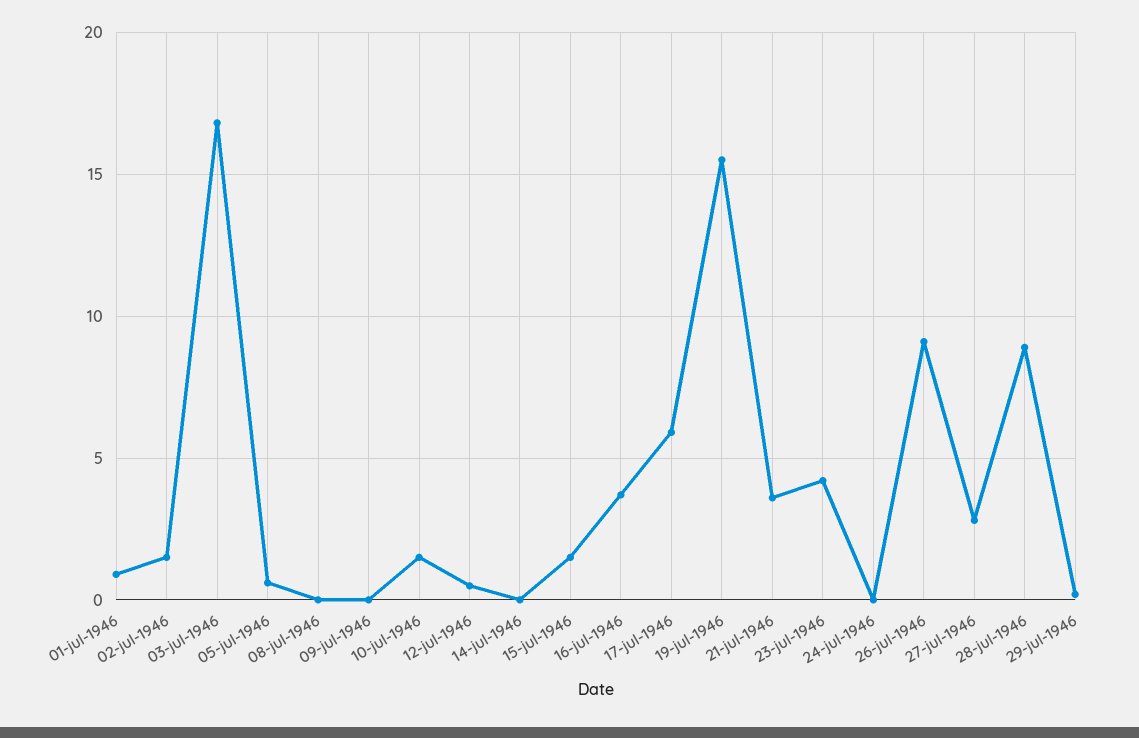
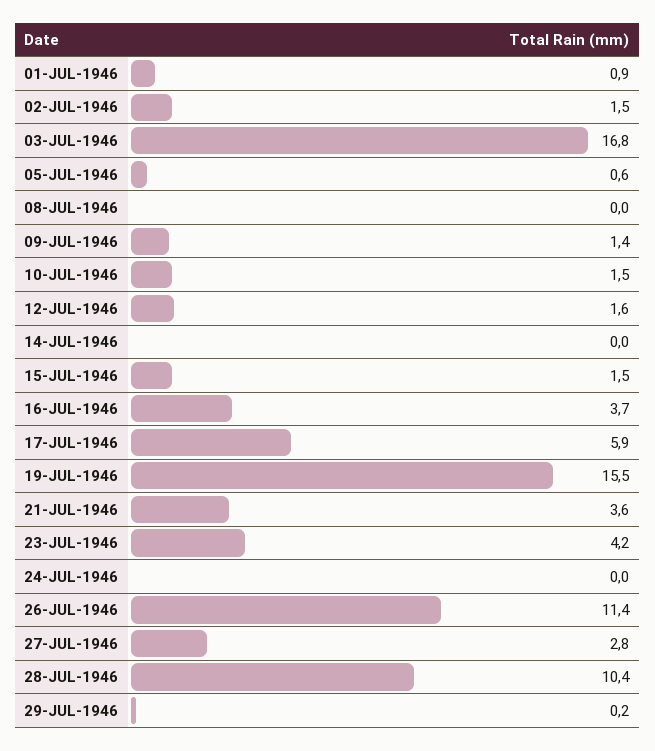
  {
    "01-jul-1946": 0.9,
    "02-jul-1946": 1.5,
    "03-jul-1946": 16.8,
    "05-jul-1946": 0.6,
    "08-jul-1946": 0,
-   "09-jul-1946": 0,
+   "09-jul-1946": 1.4,
    "10-jul-1946": 1.5,
-   "12-jul-1946": 0.5,
+   "12-jul-1946": 1.6,
    "14-jul-1946": 0,
    "15-jul-1946": 1.5,
    "16-jul-1946": 3.7,
    "17-jul-1946": 5.9,
    "19-jul-1946": 15.5,
    "21-jul-1946": 3.6,
    "23-jul-1946": 4.2,
    "24-jul-1946": 0,
-   "26-jul-1946": 9,
+   "26-jul-1946": 11.4,
    "27-jul-1946": 2.8,
-   "28-jul-1946": 9,
+   "28-jul-1946": 10.4,
    "29-jul-1946": 0.2
  }

